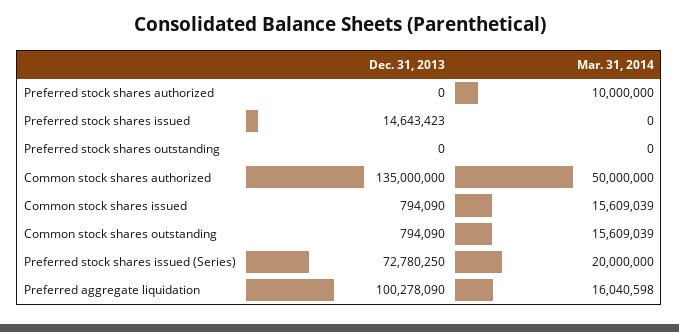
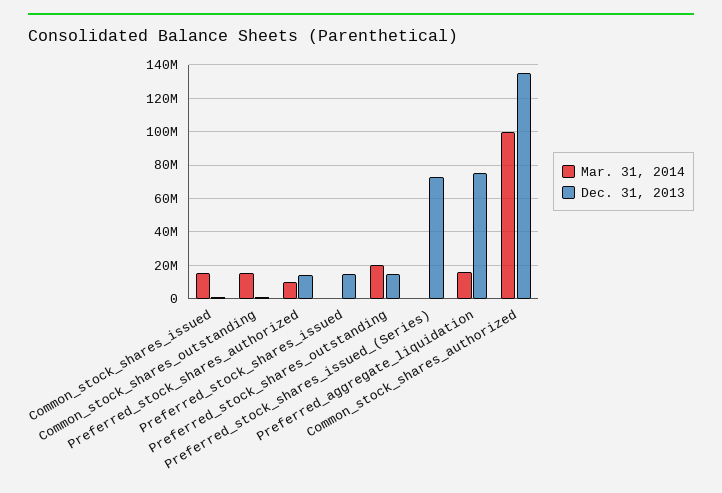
  {
    "Dec. 31, 2013": {
-     "Preferred stock shares authorized": 0,
+     "Preferred stock shares authorized": 15000000,
      "Preferred stock shares issued": 14643423,
-     "Preferred stock shares outstanding": 0,
+     "Preferred stock shares outstanding": 15000000,
      "Common stock shares authorized": 135000000,
      "Common stock shares issued": 794090,
      "Common stock shares outstanding": 794090,
      "Preferred stock shares issued (Series)": 72780250,
-     "Preferred aggregate liquidation": 100278090
+     "Preferred aggregate liquidation": 75000000
    },
    "Mar. 31, 2014": {
      "Preferred stock shares authorized": 10000000,
      "Preferred stock shares issued": 0,
-     "Preferred stock shares outstanding": 0,
+     "Preferred stock shares outstanding": 20000000,
-     "Common stock shares authorized": 50000000,
+     "Common stock shares authorized": 100000000,
      "Common stock shares issued": 15609039,
      "Common stock shares outstanding": 15609039,
-     "Preferred stock shares issued (Series)": 20000000,
+     "Preferred stock shares issued (Series)": 0,
      "Preferred aggregate liquidation": 16040598
    }
  }

